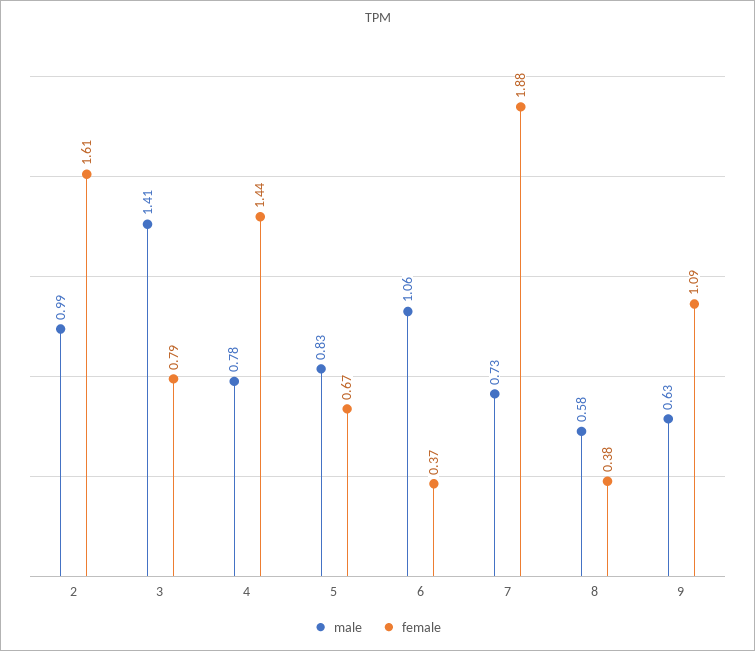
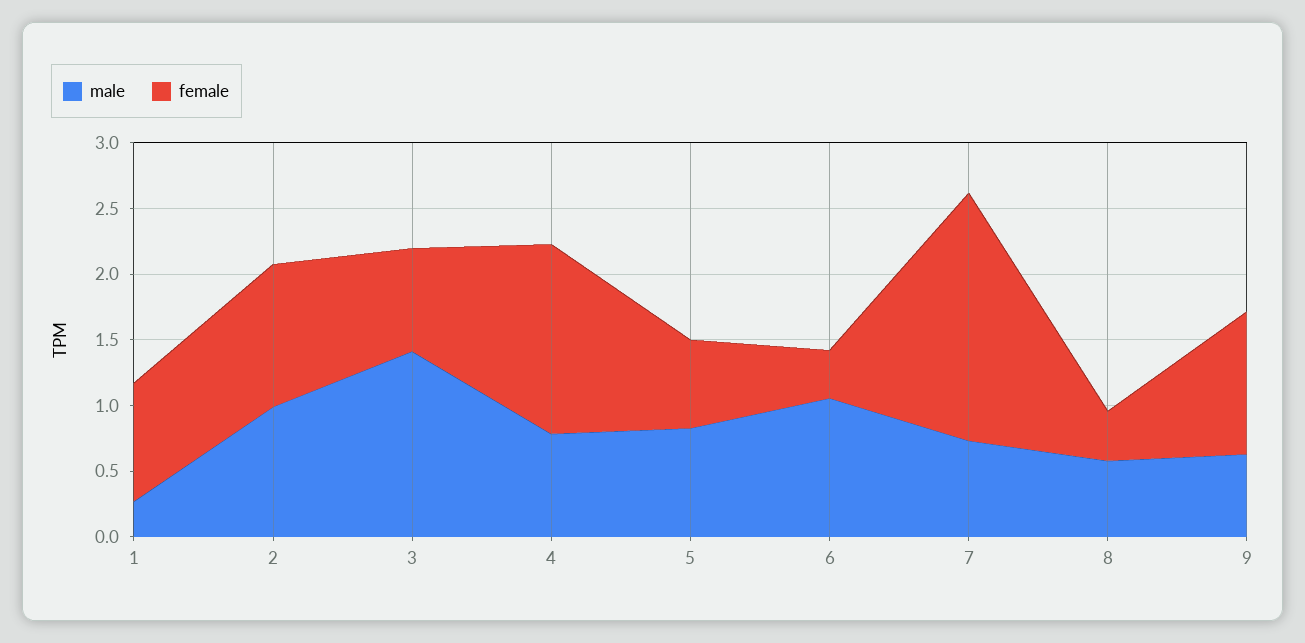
  {
    "male": {
      "2": 0.99,
      "3": 1.41,
      "4": 0.78,
      "5": 0.83,
      "6": 1.06,
      "7": 0.73,
      "8": 0.58,
-     "9": 0.63
+     "9": 0.63,
+     "1": 0.3
    },
    "female": {
-     "2": 1.61,
+     "2": 1.1,
      "3": 0.79,
      "4": 1.44,
      "5": 0.67,
      "6": 0.37,
      "7": 1.88,
      "8": 0.38,
-     "9": 1.09
+     "9": 1.09,
+     "1": 0.9
    }
  }

